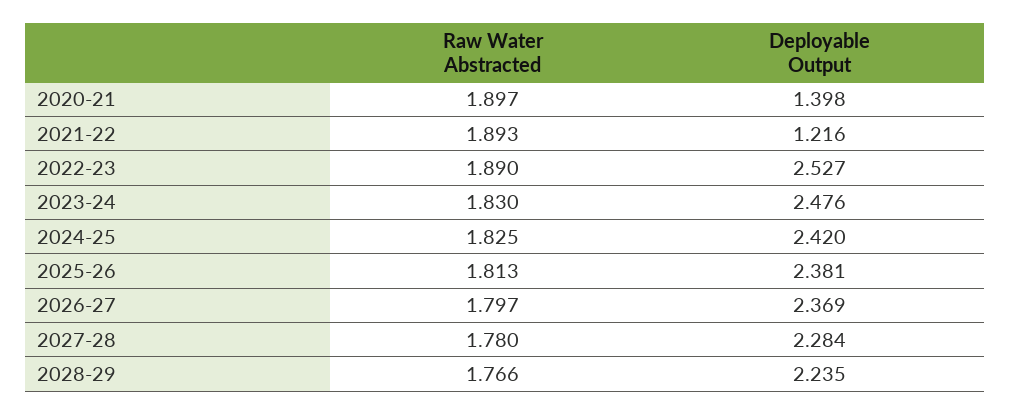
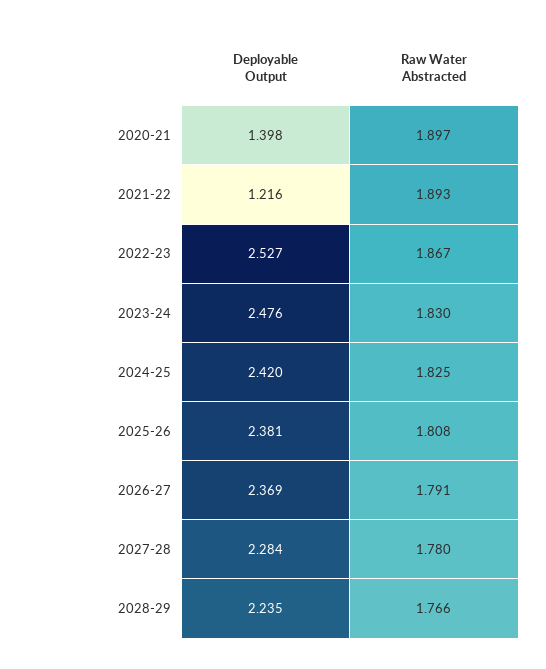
  {
    "Raw Water Abstracted": {
      "2020-21": 1.897,
      "2021-22": 1.893,
-     "2022-23": 1.89,
+     "2022-23": 1.867,
      "2023-24": 1.83,
      "2024-25": 1.825,
-     "2025-26": 1.813,
+     "2025-26": 1.808,
-     "2026-27": 1.797,
+     "2026-27": 1.791,
      "2027-28": 1.78,
      "2028-29": 1.766
    },
    "Deployable Output": {
      "2020-21": 1.398,
      "2021-22": 1.216,
      "2022-23": 2.527,
      "2023-24": 2.476,
      "2024-25": 2.42,
      "2025-26": 2.381,
      "2026-27": 2.369,
      "2027-28": 2.284,
      "2028-29": 2.235
    }
  }

